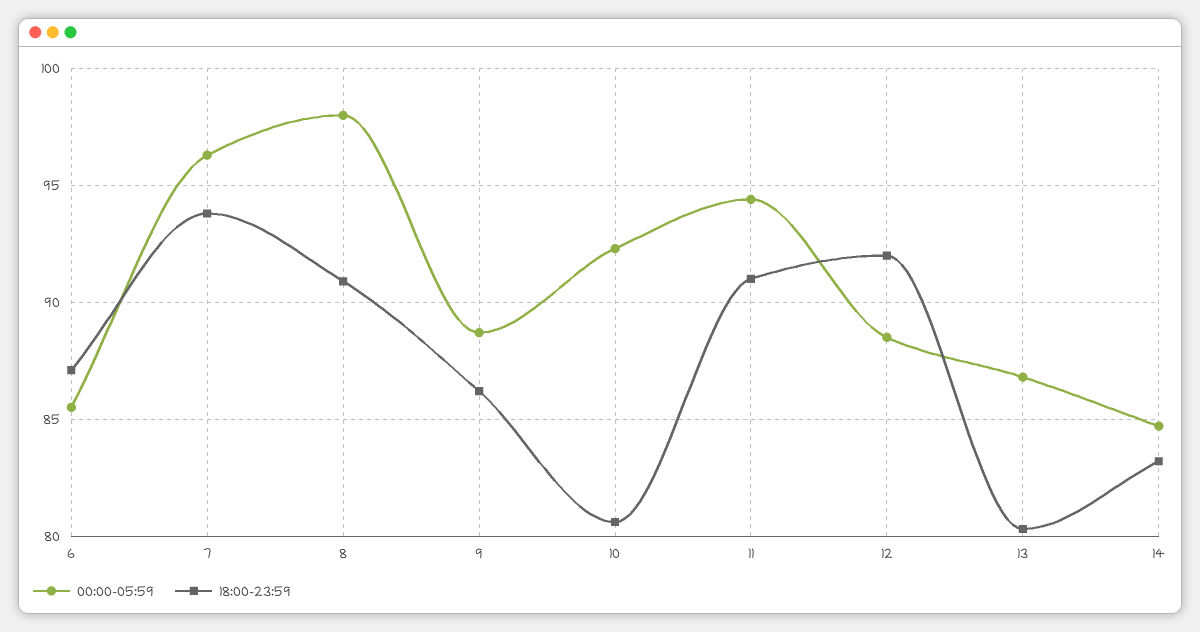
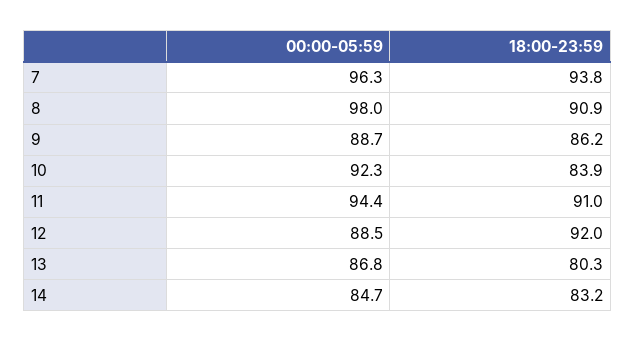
  {
    "00:00-05:59": {
-     "6": 85.5,
      "7": 96.3,
      "8": 98,
      "9": 88.7,
      "10": 92.3,
      "11": 94.4,
      "12": 88.5,
      "13": 86.8,
      "14": 84.7
    },
    "18:00-23:59": {
-     "6": 87,
      "7": 93.8,
      "8": 90.9,
      "9": 86.2,
-     "10": 80.5,
+     "10": 83.9,
      "11": 91,
      "12": 92,
      "13": 80.3,
      "14": 83.2
    }
  }

